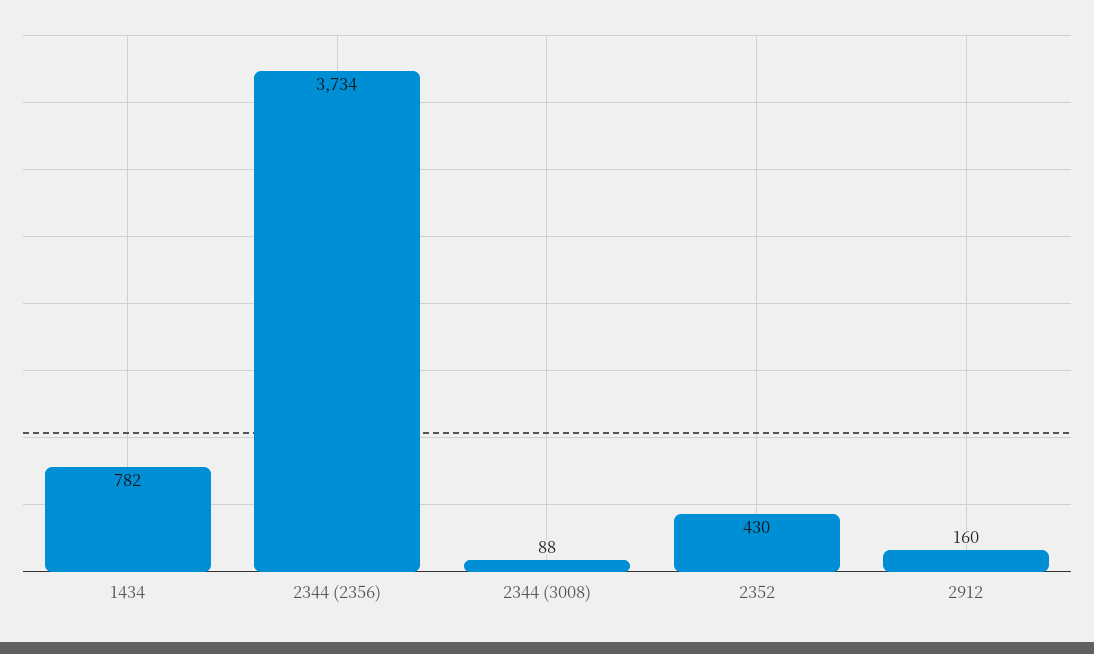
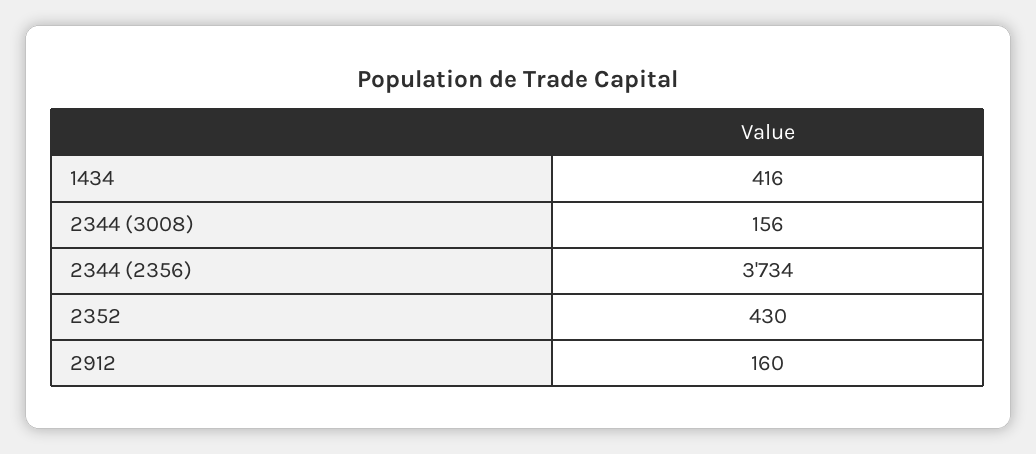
  {
-   "1434": 782,
+   "1434": 416,
    "2344 (2356)": 3734,
-   "2344 (3008)": 88,
+   "2344 (3008)": 156,
    "2352": 430,
    "2912": 160
  }

